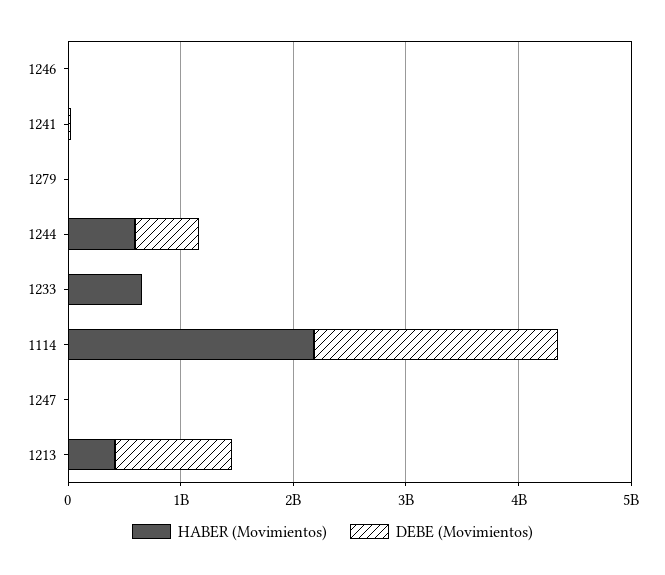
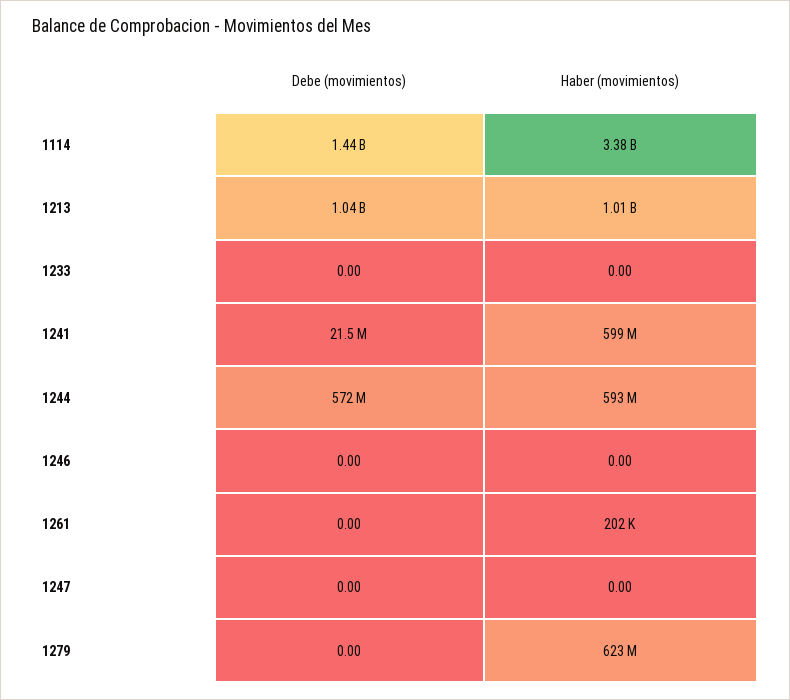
  {
    "HABER (Movimientos)": {
      "1246": 0,
-     "1241": 0,
+     "1241": 599000000,
-     "1279": 0,
+     "1279": 623000000,
      "1244": 593000000,
-     "1233": 600000000,
+     "1233": 0,
-     "1114": 2200000000,
+     "1114": 3380000000,
      "1247": 0,
-     "1213": 400000000
+     "1213": 1010000000,
+     "1261": 202000
    },
    "DEBE (Movimientos)": {
      "1246": 0,
      "1241": 21500000,
      "1279": 0,
      "1244": 572000000,
      "1233": 0,
-     "1114": 2200000000,
+     "1114": 1440000000,
      "1247": 0,
-     "1213": 1040000000
+     "1213": 1040000000,
+     "1261": 0
    }
  }

